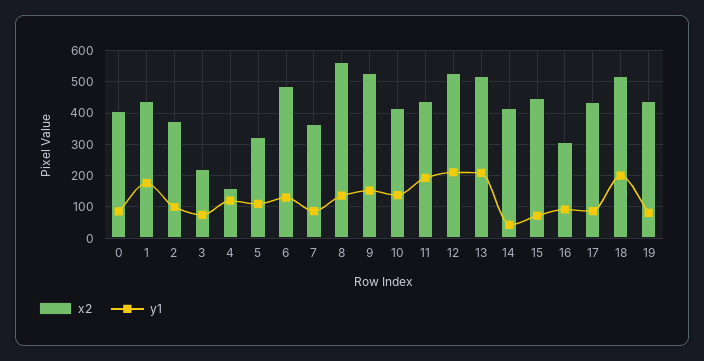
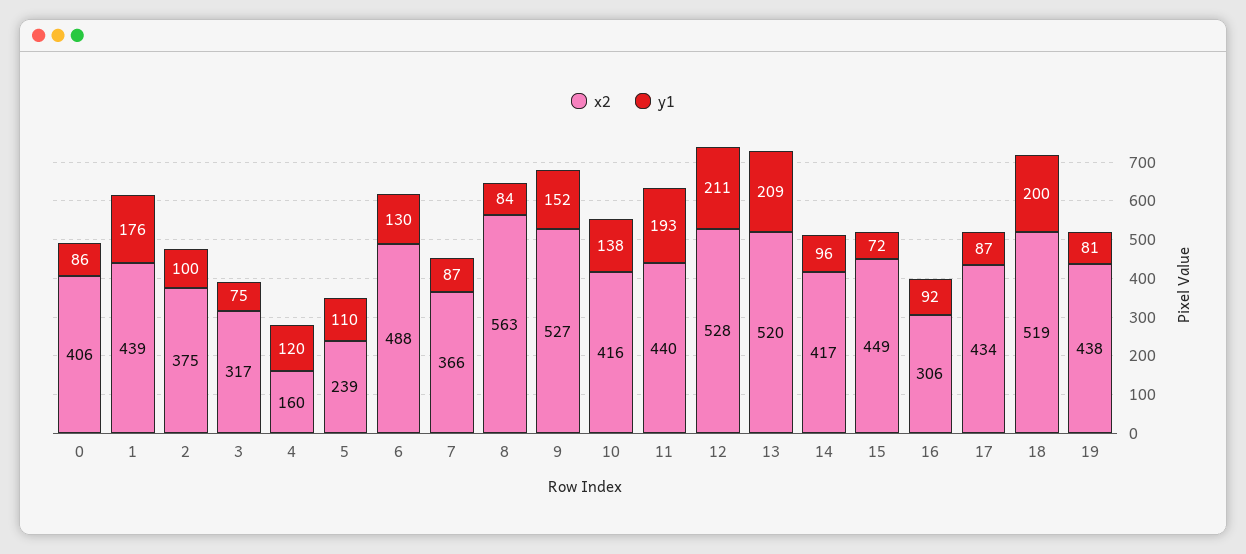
  {
    "x2": {
      "0": 406,
      "1": 439,
      "2": 375,
-     "3": 220,
+     "3": 317,
      "4": 160,
-     "5": 320,
+     "5": 239,
      "6": 488,
      "7": 366,
      "8": 563,
      "9": 527,
      "10": 416,
      "11": 440,
      "12": 528,
      "13": 520,
      "14": 417,
      "15": 449,
      "16": 306,
      "17": 434,
      "18": 519,
      "19": 438
    },
    "y1": {
      "0": 86,
      "1": 176,
      "2": 100,
      "3": 75,
      "4": 120,
      "5": 110,
      "6": 130,
      "7": 87,
-     "8": 140,
+     "8": 84,
      "9": 152,
      "10": 138,
      "11": 193,
      "12": 211,
      "13": 209,
-     "14": 40,
+     "14": 96,
      "15": 72,
      "16": 92,
      "17": 87,
      "18": 200,
      "19": 81
    }
  }

